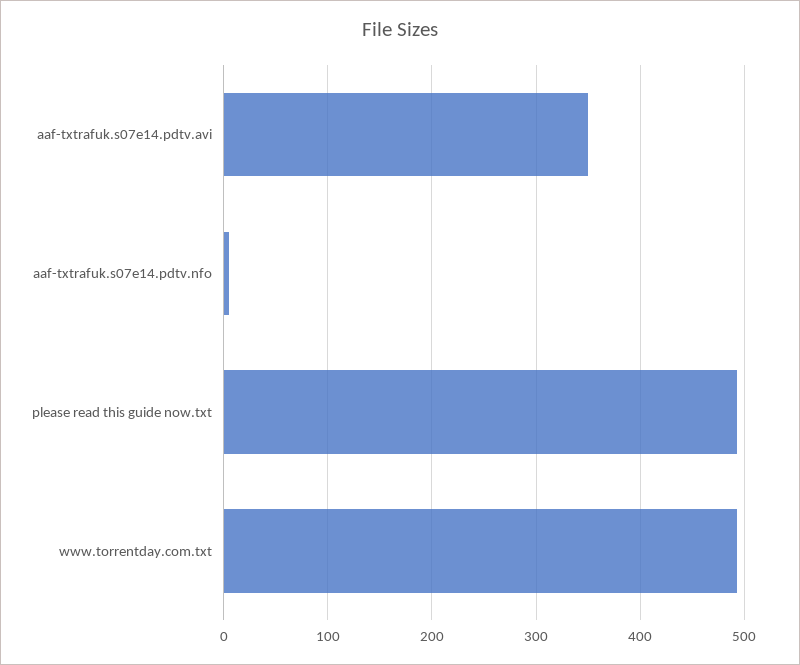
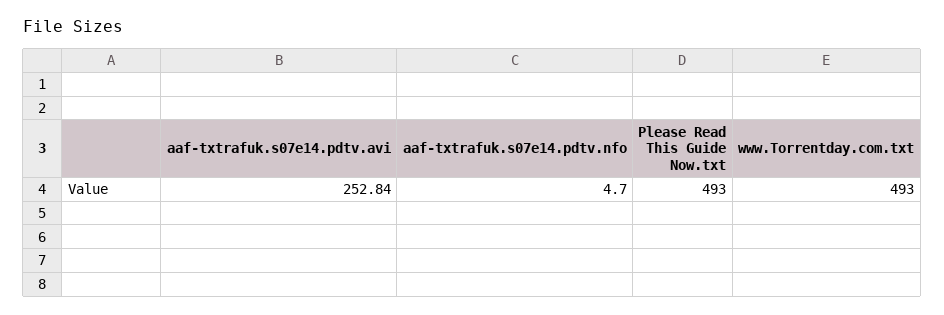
  {
-   "aaf-txtrafuk.s07e14.pdtv.avi": 350,
+   "aaf-txtrafuk.s07e14.pdtv.avi": 252.84,
    "aaf-txtrafuk.s07e14.pdtv.nfo": 4.7,
    "please read this guide now.txt": 493,
    "www.torrentday.com.txt": 493
  }

